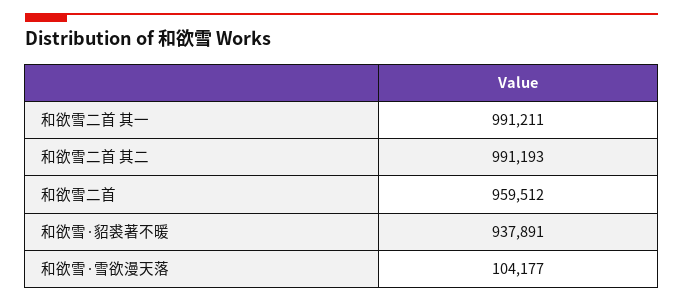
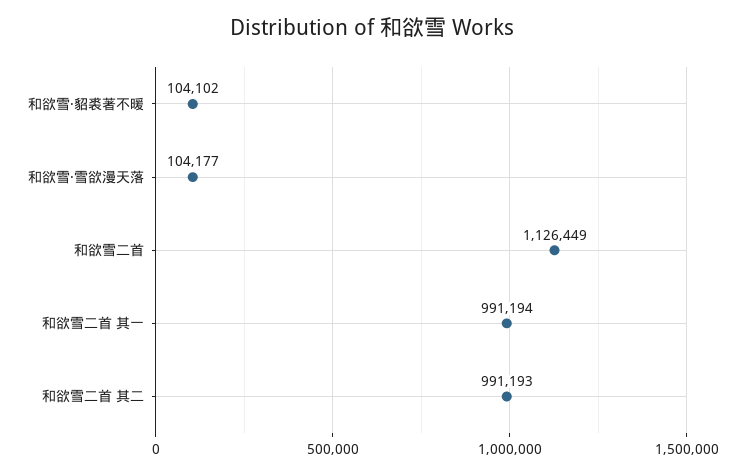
  {
-   "和欲雪二首 其一": 991211,
+   "和欲雪二首 其一": 991194,
    "和欲雪二首 其二": 991193,
-   "和欲雪二首": 959512,
+   "和欲雪二首": 1126449,
-   "和欲雪·貂裘著不暖": 937891,
+   "和欲雪·貂裘著不暖": 104102,
    "和欲雪·雪欲漫天落": 104177
  }

